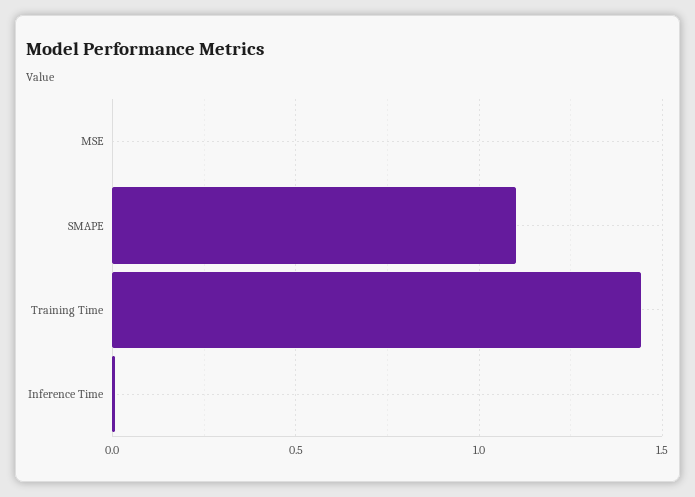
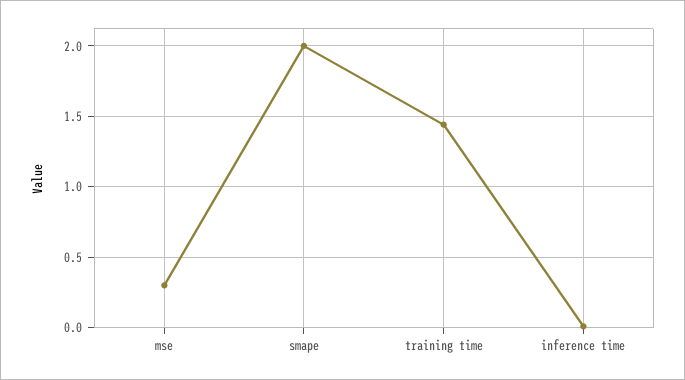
  {
-   "MSE": 0,
+   "MSE": 0.3,
-   "SMAPE": 1.1,
+   "SMAPE": 2,
    "Training Time": 1.45,
    "Inference Time": 0
  }

